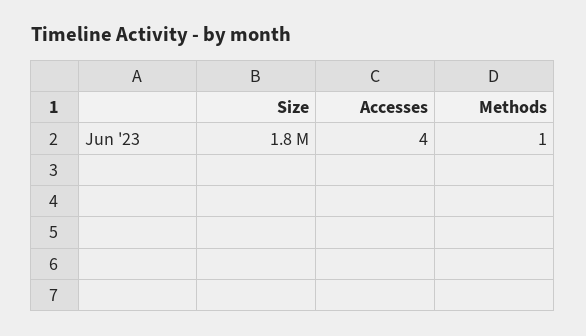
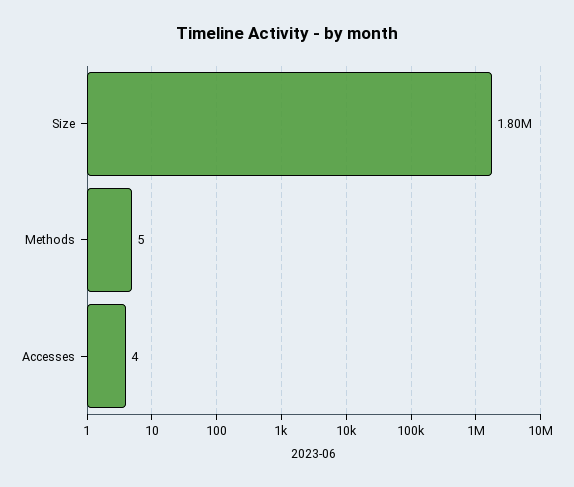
  {
    "Size": 1800000,
    "Accesses": 4,
-   "Methods": 1
+   "Methods": 5
  }

